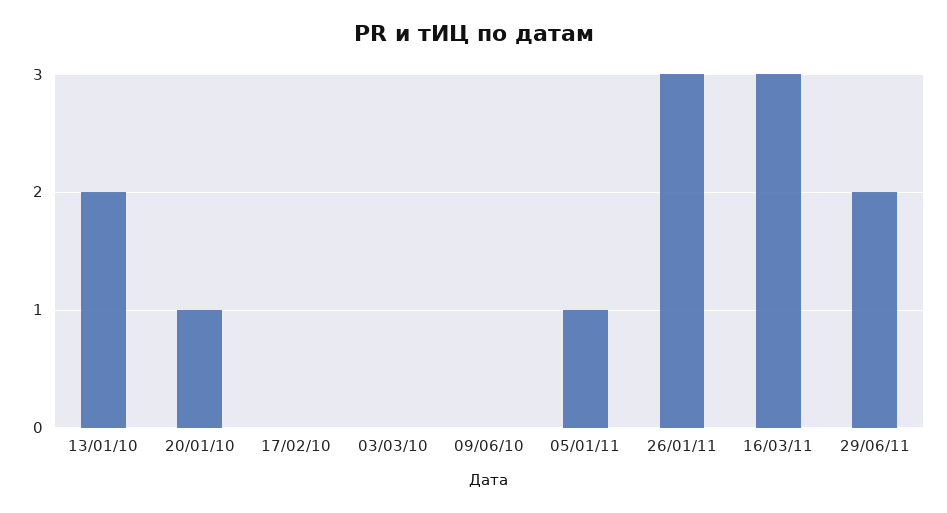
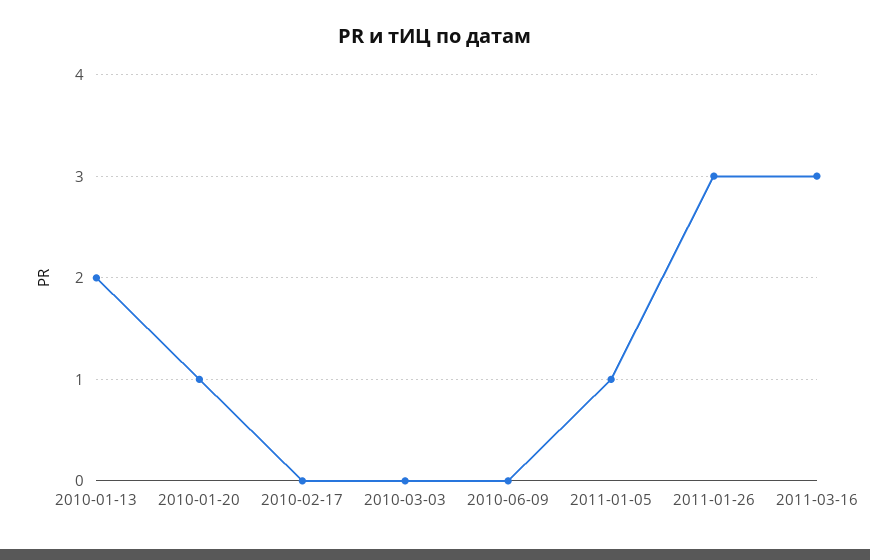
  {
    "13/01/10": 2,
    "20/01/10": 1,
    "17/02/10": 0,
    "03/03/10": 0,
    "09/06/10": 0,
    "05/01/11": 1,
    "26/01/11": 3,
-   "16/03/11": 3,
+   "16/03/11": 3
-   "29/06/11": 2
  }

